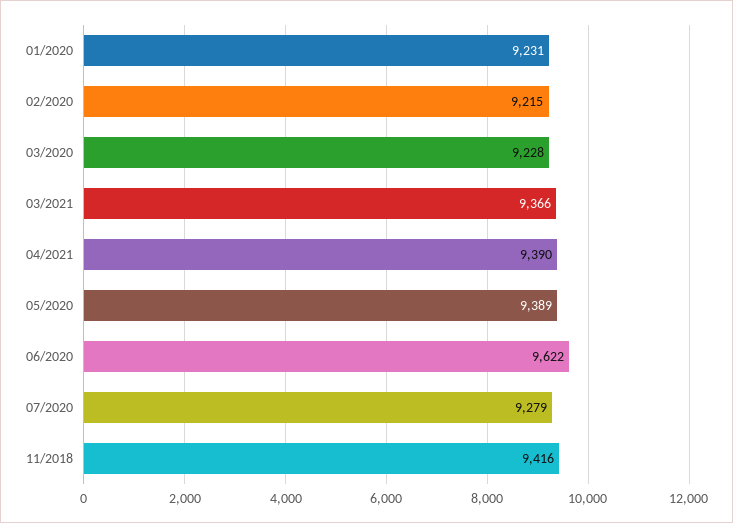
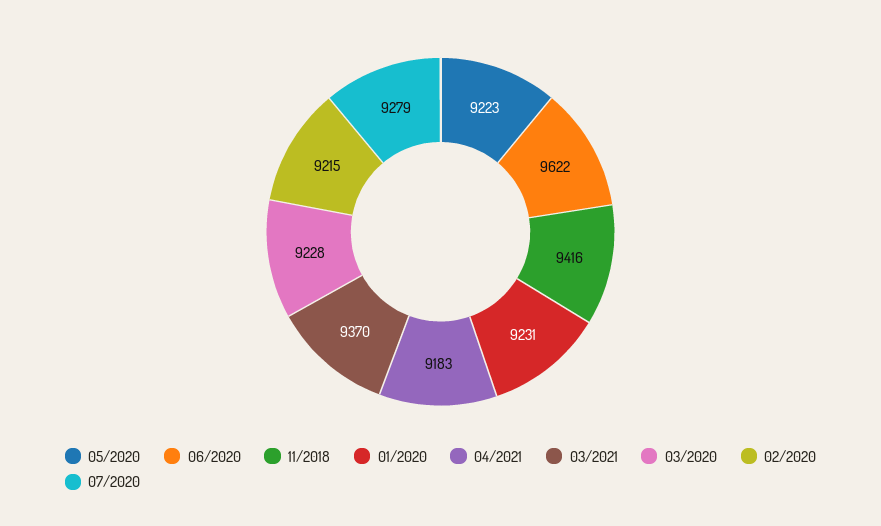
  {
    "01/2020": 9231,
    "02/2020": 9215,
    "03/2020": 9228,
-   "03/2021": 9366,
+   "03/2021": 9370,
-   "04/2021": 9390,
+   "04/2021": 9183,
-   "05/2020": 9389,
+   "05/2020": 9223,
    "06/2020": 9622,
    "07/2020": 9279,
    "11/2018": 9416
  }

